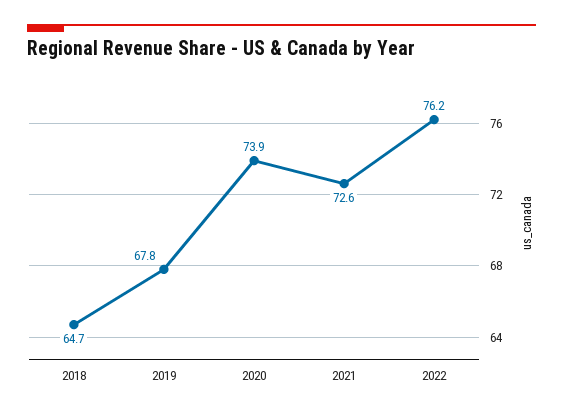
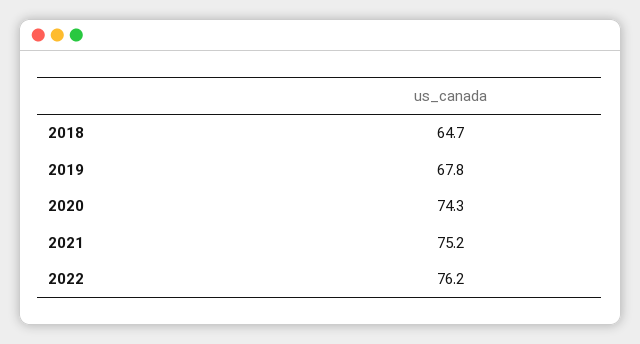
  {
    "2018": 64.7,
    "2019": 67.8,
-   "2020": 73.9,
+   "2020": 74.3,
-   "2021": 72.6,
+   "2021": 75.2,
    "2022": 76.2
  }

